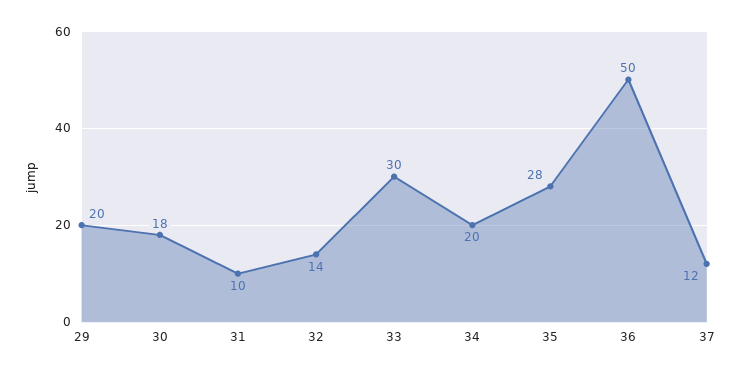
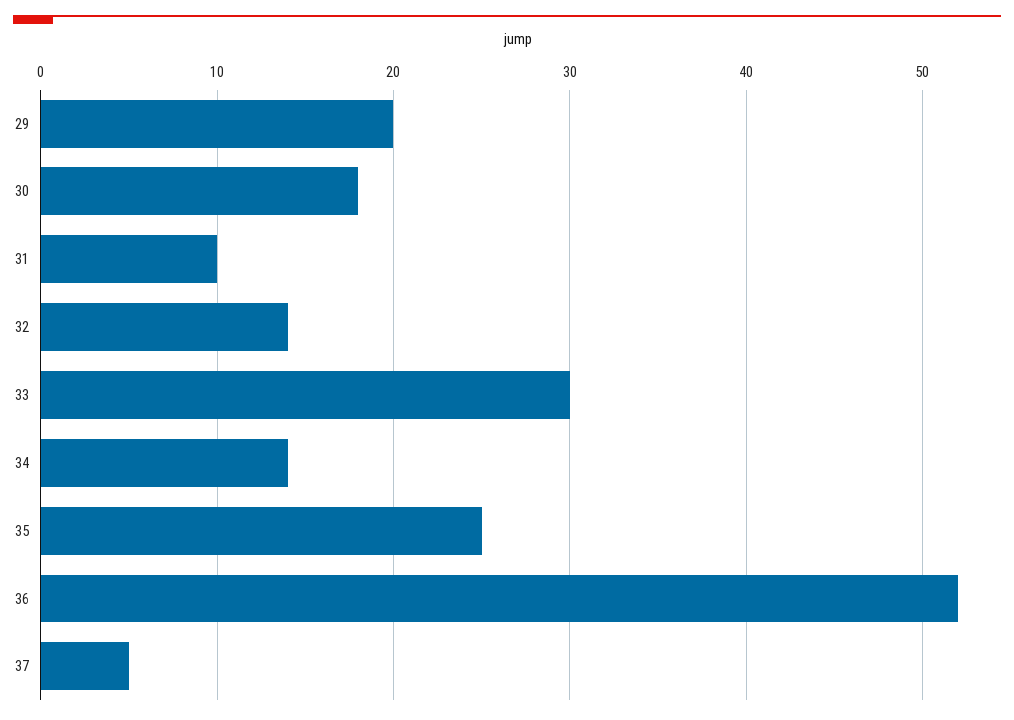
  {
    "29": 20,
    "30": 18,
    "31": 10,
    "32": 14,
    "33": 30,
-   "34": 20,
+   "34": 14,
-   "35": 28,
+   "35": 25,
-   "36": 50,
+   "36": 52,
-   "37": 12
+   "37": 5
  }

